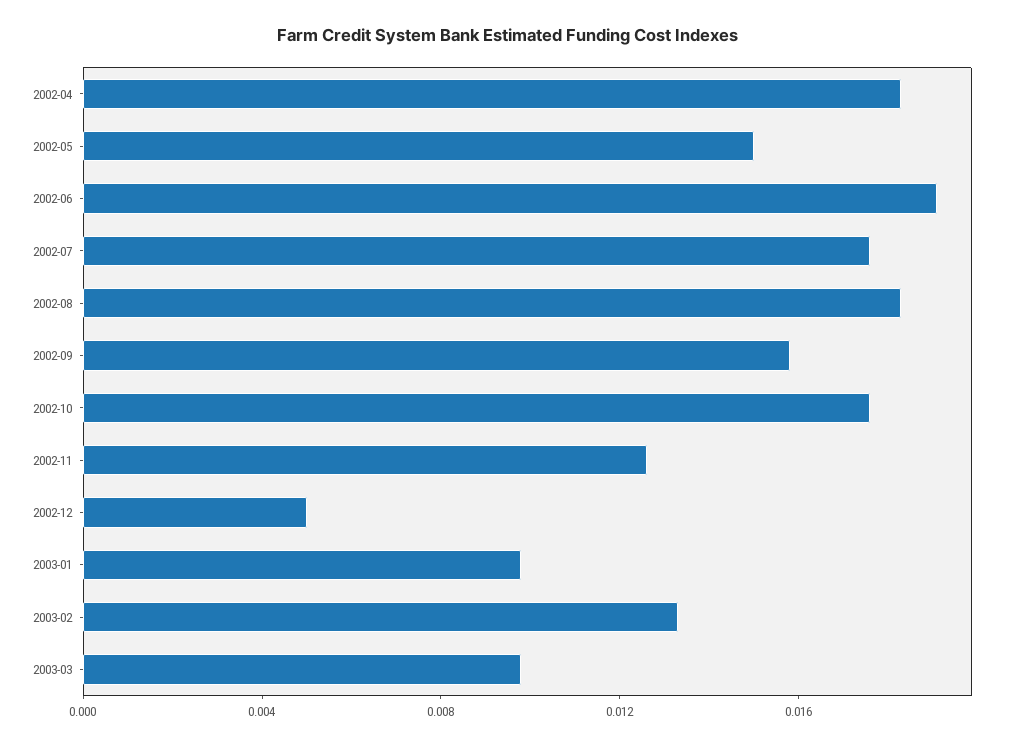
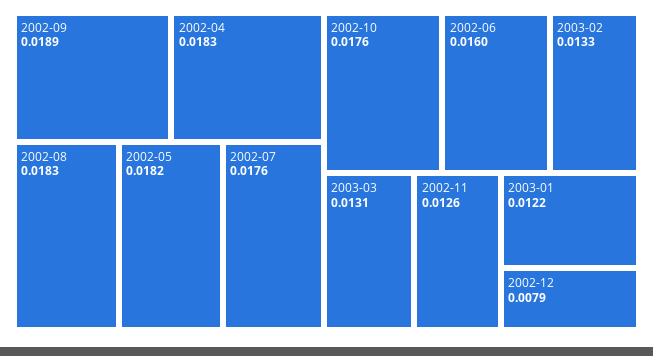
  {
    "2002-04": 0.0183,
-   "2002-05": 0.015,
+   "2002-05": 0.0182,
-   "2002-06": 0.019,
+   "2002-06": 0.016,
    "2002-07": 0.0176,
    "2002-08": 0.0183,
-   "2002-09": 0.016,
+   "2002-09": 0.0189,
    "2002-10": 0.0176,
    "2002-11": 0.0126,
-   "2002-12": 0.005,
+   "2002-12": 0.0079,
-   "2003-01": 0.01,
+   "2003-01": 0.0122,
    "2003-02": 0.0133,
-   "2003-03": 0.01
+   "2003-03": 0.0131
  }

